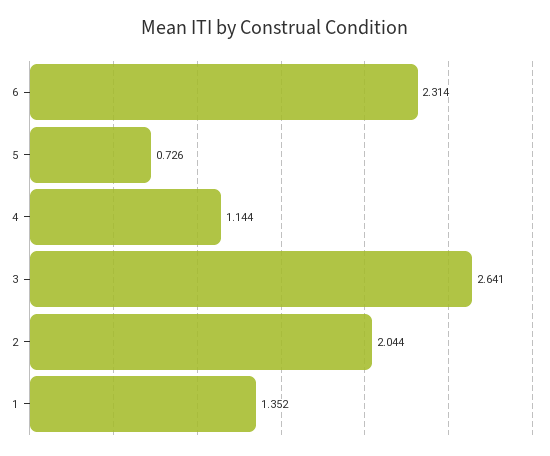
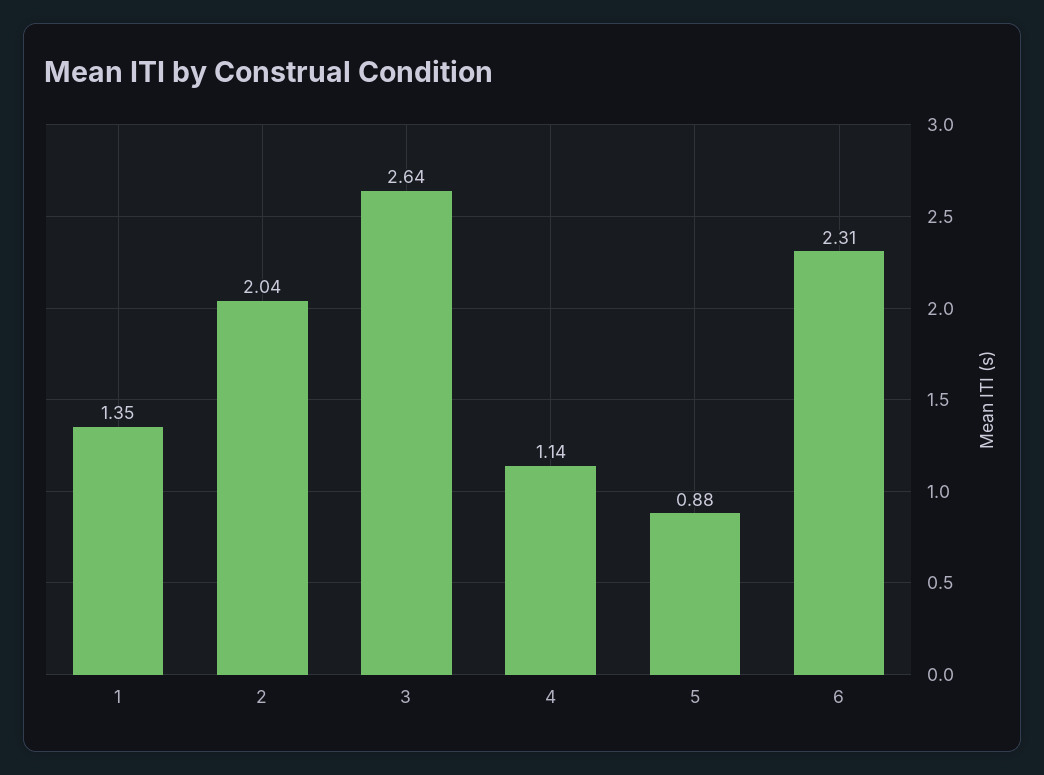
  {
    "6": 2.314,
-   "5": 0.726,
+   "5": 0.88,
    "4": 1.144,
    "3": 2.641,
    "2": 2.044,
    "1": 1.352
  }

